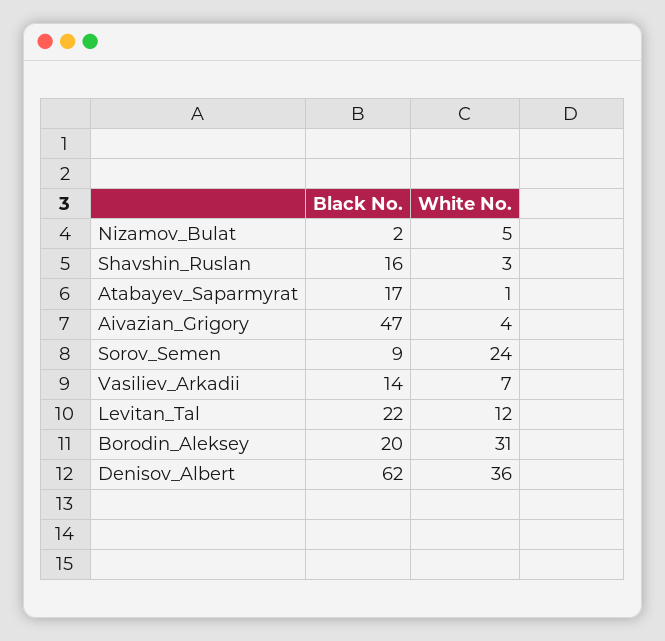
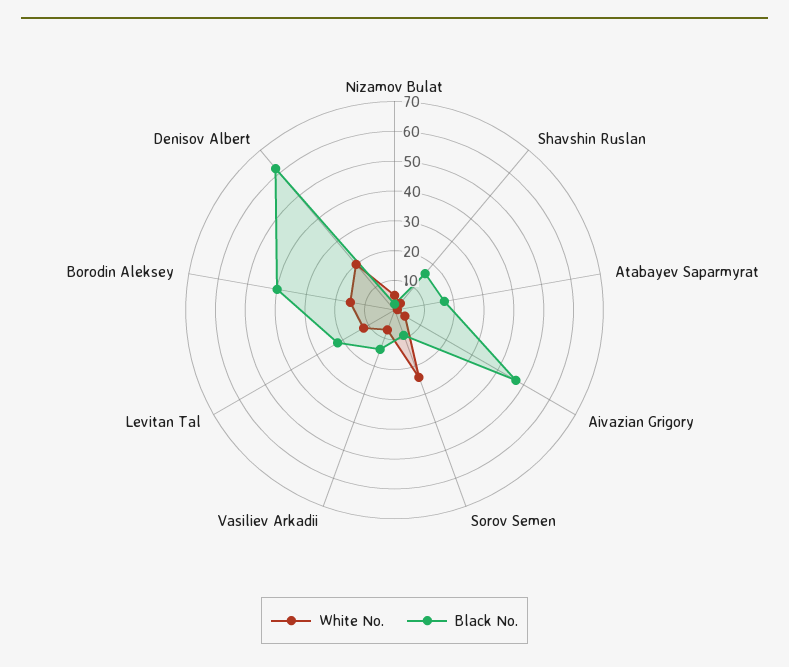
  {
    "Black No.": {
      "Nizamov_Bulat": 2,
      "Shavshin_Ruslan": 16,
      "Atabayev_Saparmyrat": 17,
      "Aivazian_Grigory": 47,
      "Sorov_Semen": 9,
      "Vasiliev_Arkadii": 14,
      "Levitan_Tal": 22,
-     "Borodin_Aleksey": 20,
+     "Borodin_Aleksey": 40,
      "Denisov_Albert": 62
    },
    "White No.": {
      "Nizamov_Bulat": 5,
      "Shavshin_Ruslan": 3,
      "Atabayev_Saparmyrat": 1,
      "Aivazian_Grigory": 4,
      "Sorov_Semen": 24,
      "Vasiliev_Arkadii": 7,
      "Levitan_Tal": 12,
-     "Borodin_Aleksey": 31,
+     "Borodin_Aleksey": 15,
-     "Denisov_Albert": 36
+     "Denisov_Albert": 20
    }
  }

